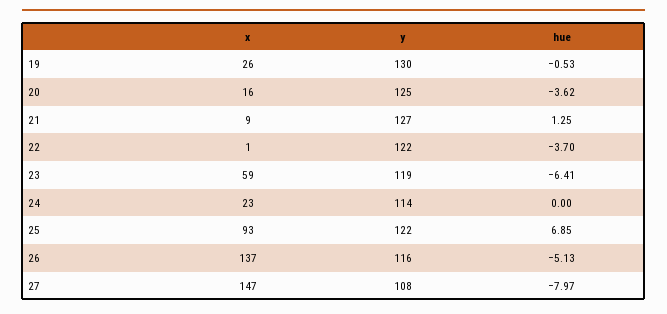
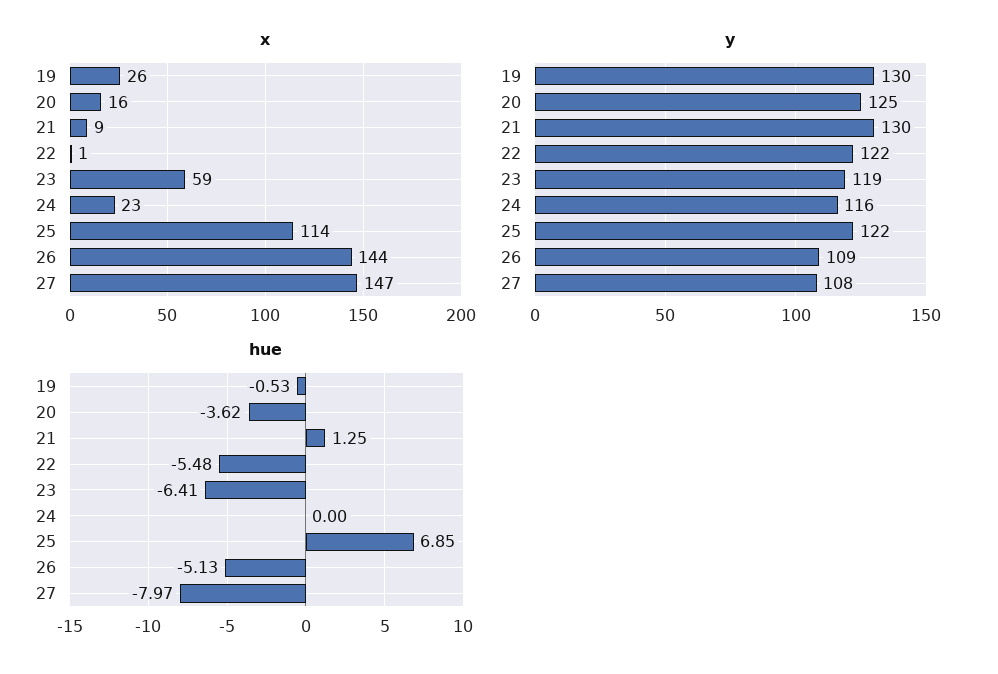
  {
    "x": {
      "19": 26,
      "20": 16,
      "21": 9,
      "22": 1,
      "23": 59,
      "24": 23,
-     "25": 93,
+     "25": 114,
-     "26": 137,
+     "26": 144,
      "27": 147
    },
    "y": {
      "19": 130,
      "20": 125,
-     "21": 127,
+     "21": 130,
      "22": 122,
      "23": 119,
-     "24": 114,
+     "24": 116,
      "25": 122,
-     "26": 116,
+     "26": 109,
      "27": 108
    },
    "hue": {
      "19": -0.53,
      "20": -3.62,
      "21": 1.25,
-     "22": -3.7,
+     "22": -5.48,
      "23": -6.41,
      "24": 0,
      "25": 6.85,
      "26": -5.13,
      "27": -7.97
    }
  }

